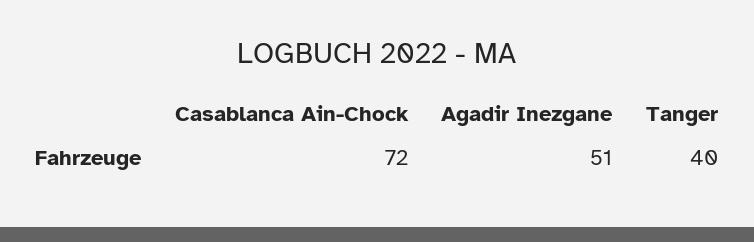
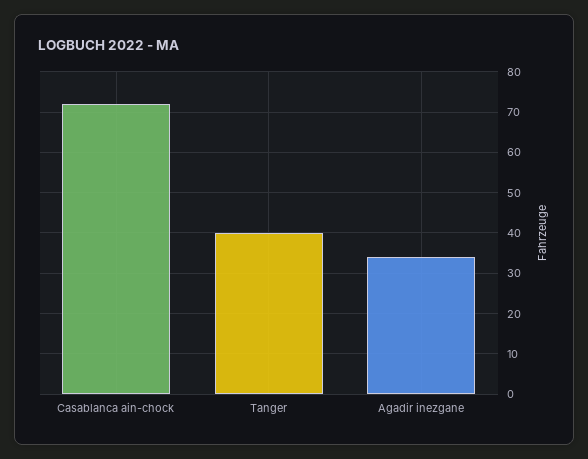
  {
    "Casablanca Ain-Chock": 72,
-   "Agadir Inezgane": 51,
+   "Agadir Inezgane": 35,
    "Tanger": 40
  }

